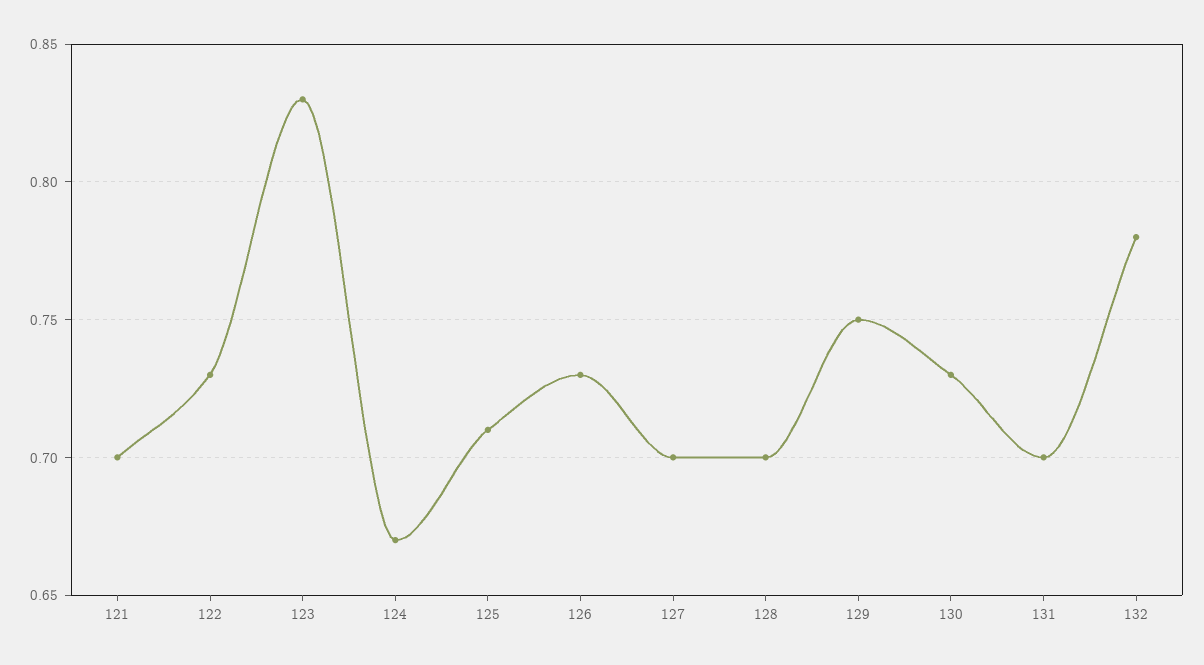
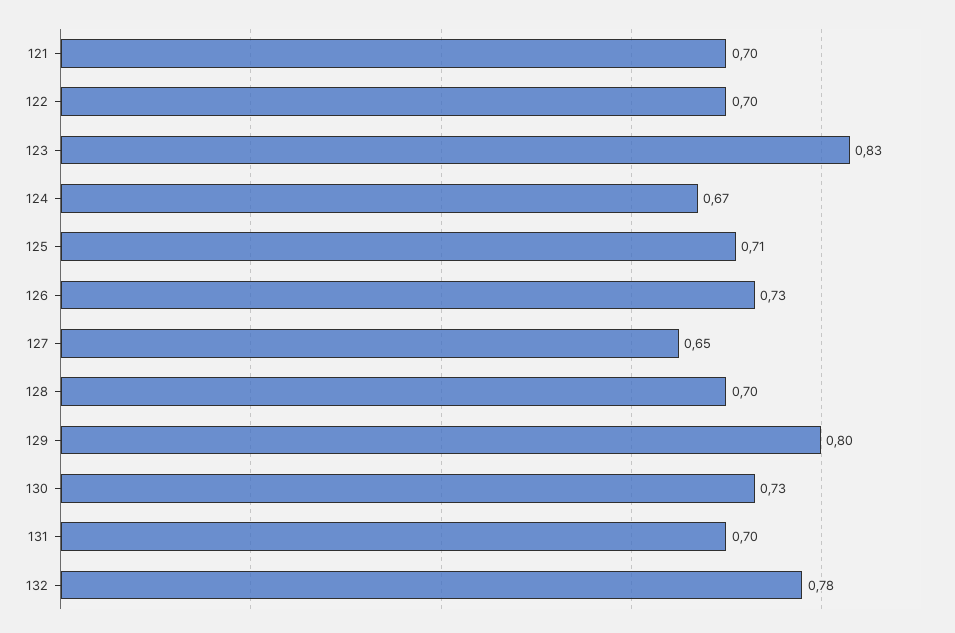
  {
    "121": 0.7,
-   "122": 0.73,
+   "122": 0.7,
    "123": 0.83,
    "124": 0.67,
    "125": 0.71,
    "126": 0.73,
-   "127": 0.7,
+   "127": 0.65,
    "128": 0.7,
-   "129": 0.75,
+   "129": 0.8,
    "130": 0.73,
    "131": 0.7,
    "132": 0.78
  }

